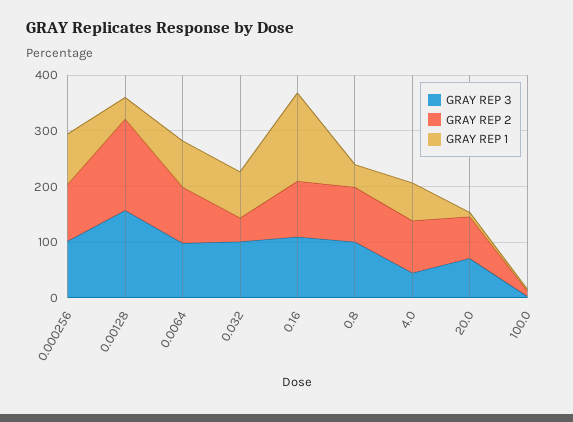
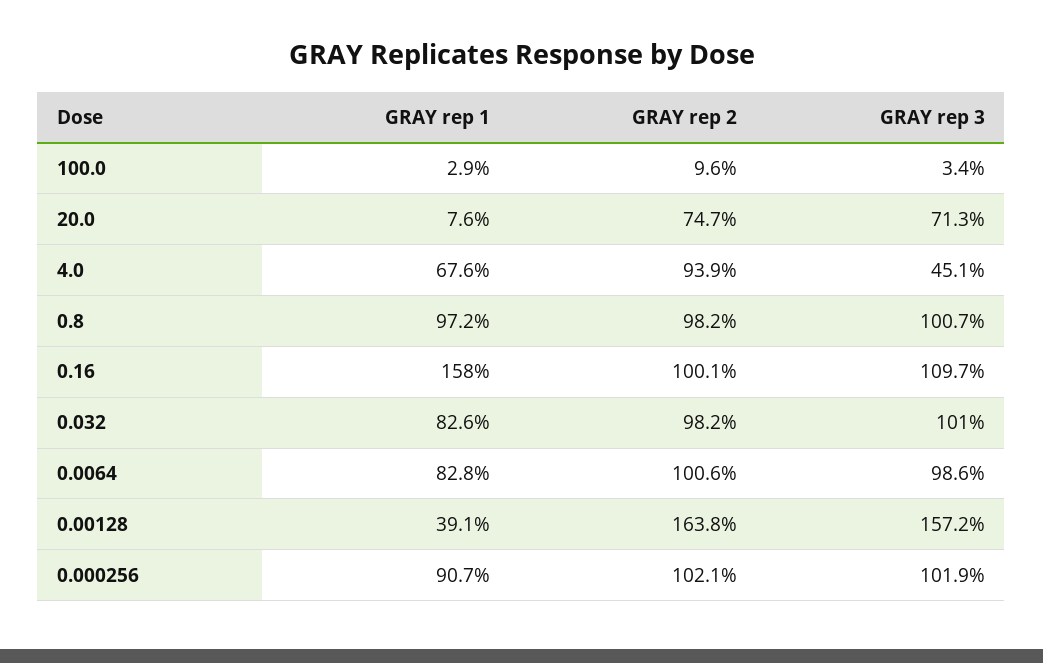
  {
    "GRAY REP 3": {
      "0.000256": 101.9,
      "0.00128": 157.2,
      "0.0064": 98.6,
      "0.032": 101,
      "0.16": 109.7,
      "0.8": 100.7,
      "4.0": 45.1,
      "20.0": 71.3,
      "100.0": 3.4
    },
    "GRAY REP 2": {
      "0.000256": 102.1,
      "0.00128": 163.8,
      "0.0064": 100.6,
-     "0.032": 40,
+     "0.032": 98.2,
      "0.16": 100.1,
      "0.8": 98.2,
      "4.0": 93.9,
      "20.0": 74.7,
      "100.0": 9.6
    },
    "GRAY REP 1": {
      "0.000256": 90.7,
      "0.00128": 39.1,
      "0.0064": 82.8,
      "0.032": 82.6,
      "0.16": 158,
-     "0.8": 40,
+     "0.8": 97.2,
      "4.0": 67.6,
      "20.0": 7.6,
      "100.0": 2.9
    }
  }

